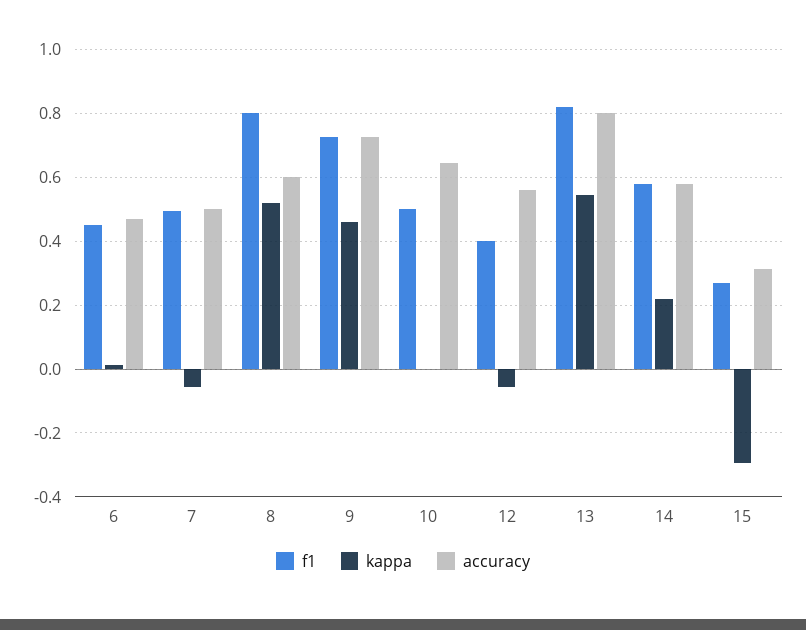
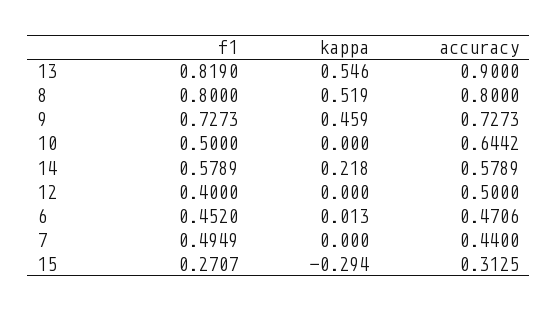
  {
    "f1": {
      "6": 0.452,
      "7": 0.4949,
      "8": 0.8,
      "9": 0.7273,
      "10": 0.5,
      "12": 0.4,
      "13": 0.819,
      "14": 0.5789,
      "15": 0.2707
    },
    "kappa": {
      "6": 0.013,
-     "7": -0.06,
+     "7": 0,
      "8": 0.519,
      "9": 0.459,
      "10": 0,
-     "12": -0.06,
+     "12": 0,
      "13": 0.546,
      "14": 0.218,
      "15": -0.294
    },
    "accuracy": {
      "6": 0.4706,
-     "7": 0.5,
+     "7": 0.44,
-     "8": 0.6,
+     "8": 0.8,
      "9": 0.7273,
      "10": 0.6442,
-     "12": 0.56,
+     "12": 0.5,
-     "13": 0.8,
+     "13": 0.9,
      "14": 0.5789,
      "15": 0.3125
    }
  }

